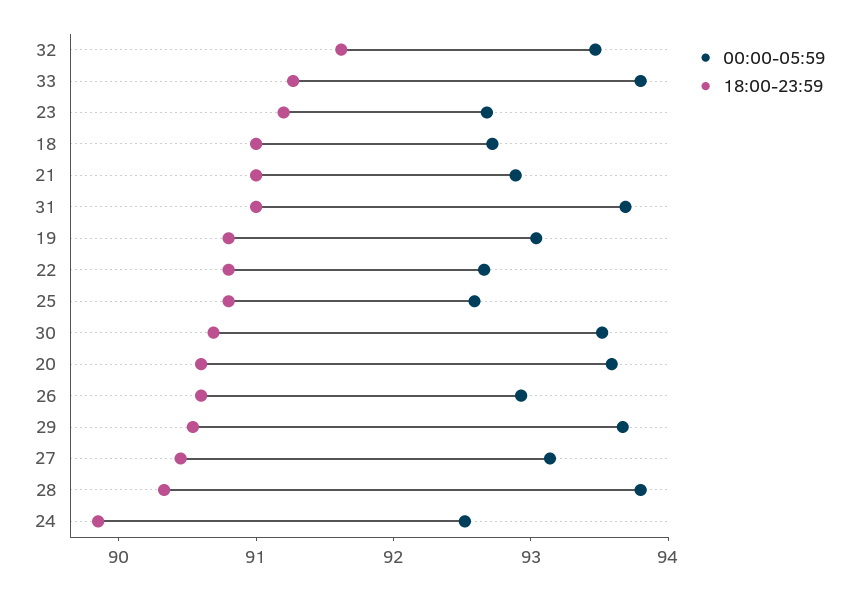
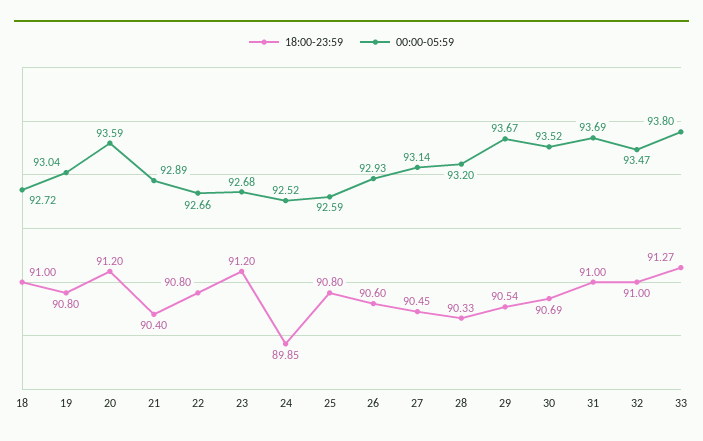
  {
    "00:00-05:59": {
      "32": 93.47,
      "33": 93.8,
      "23": 92.68,
      "18": 92.72,
      "21": 92.89,
      "31": 93.69,
      "19": 93.04,
      "22": 92.66,
      "25": 92.59,
      "30": 93.52,
      "20": 93.59,
      "26": 92.93,
      "29": 93.67,
      "27": 93.14,
-     "28": 93.8,
+     "28": 93.2,
      "24": 92.52
    },
    "18:00-23:59": {
-     "32": 91.6,
+     "32": 91,
      "33": 91.27,
      "23": 91.2,
      "18": 91,
-     "21": 91,
+     "21": 90.4,
      "31": 91,
      "19": 90.8,
      "22": 90.8,
      "25": 90.8,
      "30": 90.69,
-     "20": 90.6,
+     "20": 91.2,
      "26": 90.6,
      "29": 90.54,
      "27": 90.45,
      "28": 90.33,
      "24": 89.85
    }
  }

